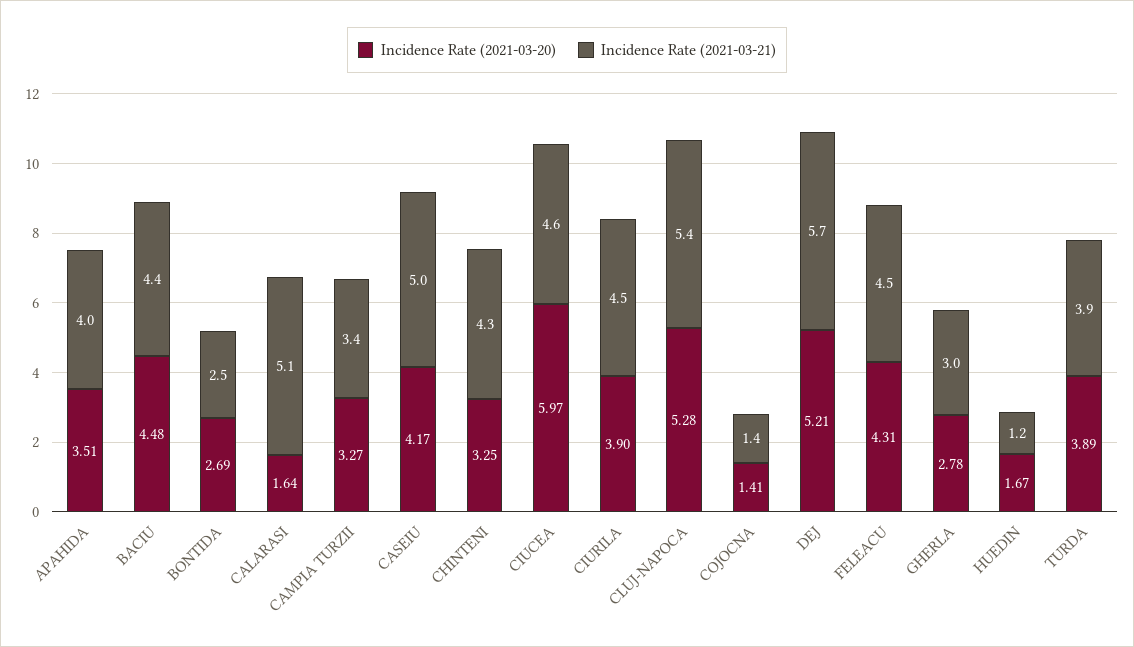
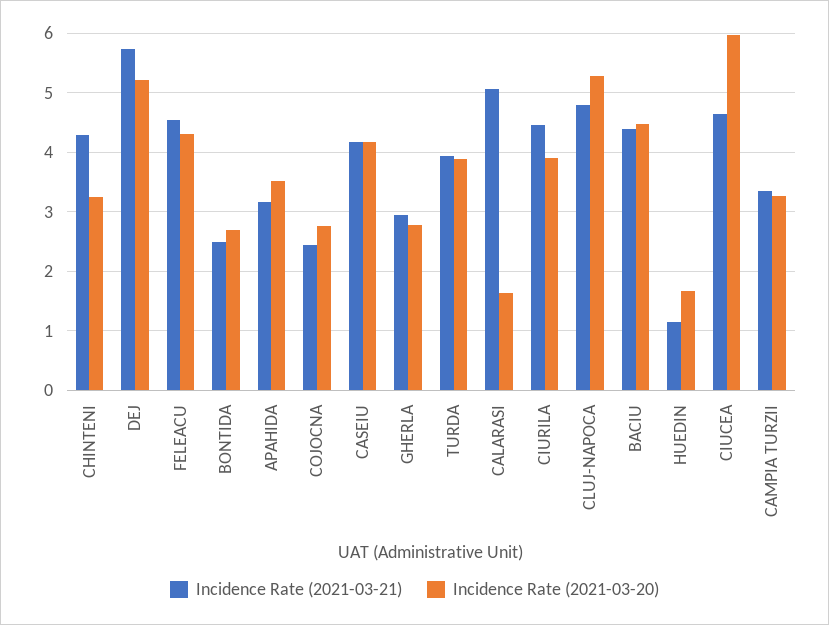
  {
    "Incidence Rate (2021-03-20)": {
      "APAHIDA": 3.51,
      "BACIU": 4.48,
      "BONTIDA": 2.69,
      "CALARASI": 1.64,
      "CAMPIA TURZII": 3.27,
      "CASEIU": 4.17,
      "CHINTENI": 3.25,
      "CIUCEA": 5.97,
      "CIURILA": 3.9,
      "CLUJ-NAPOCA": 5.28,
-     "COJOCNA": 1.41,
+     "COJOCNA": 2.8,
      "DEJ": 5.21,
      "FELEACU": 4.31,
      "GHERLA": 2.78,
      "HUEDIN": 1.67,
      "TURDA": 3.89
    },
    "Incidence Rate (2021-03-21)": {
-     "APAHIDA": 4,
+     "APAHIDA": 3.2,
      "BACIU": 4.4,
      "BONTIDA": 2.5,
      "CALARASI": 5.1,
      "CAMPIA TURZII": 3.4,
-     "CASEIU": 5,
+     "CASEIU": 4.2,
      "CHINTENI": 4.3,
      "CIUCEA": 4.6,
      "CIURILA": 4.5,
-     "CLUJ-NAPOCA": 5.4,
+     "CLUJ-NAPOCA": 4.8,
-     "COJOCNA": 1.4,
+     "COJOCNA": 2.4,
      "DEJ": 5.7,
      "FELEACU": 4.5,
      "GHERLA": 3,
      "HUEDIN": 1.2,
      "TURDA": 3.9
    }
  }

